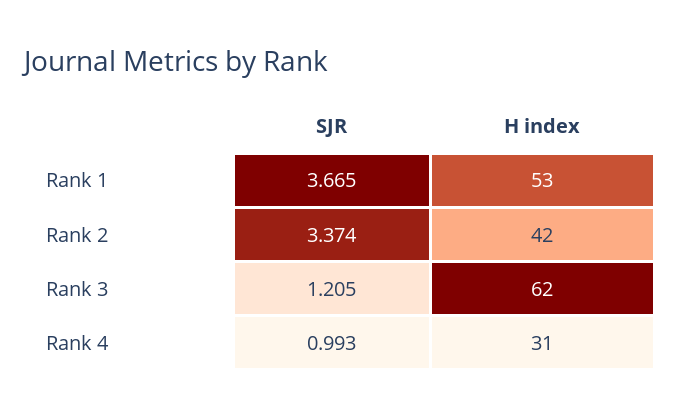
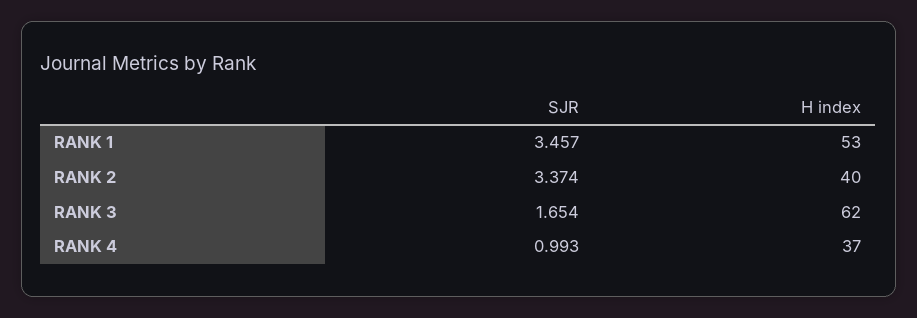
  {
    "SJR": {
-     "Rank 1": 3.665,
+     "Rank 1": 3.457,
      "Rank 2": 3.374,
-     "Rank 3": 1.205,
+     "Rank 3": 1.654,
      "Rank 4": 0.993
    },
    "H index": {
      "Rank 1": 53,
-     "Rank 2": 42,
+     "Rank 2": 40,
      "Rank 3": 62,
-     "Rank 4": 31
+     "Rank 4": 37
    }
  }

